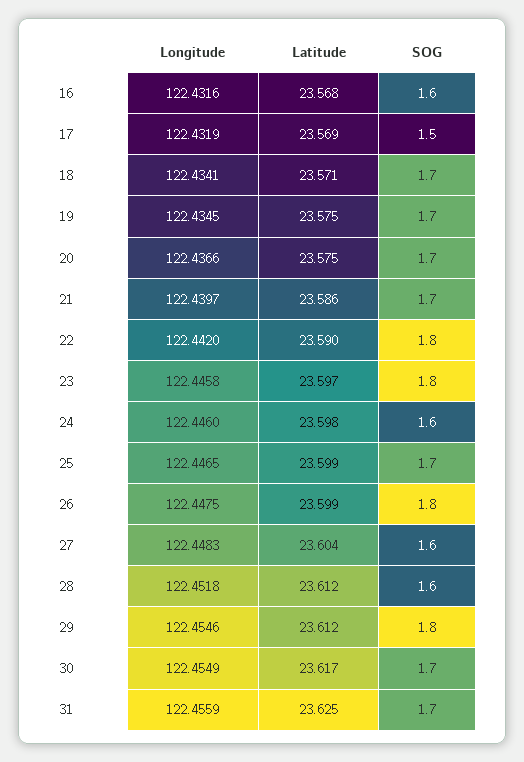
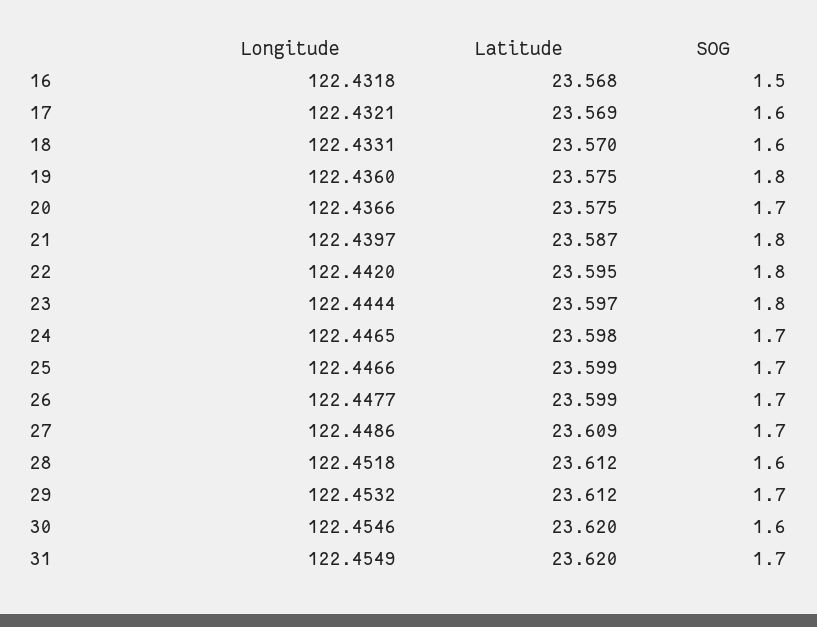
  {
    "Longitude": {
-     "16": 122.4316,
+     "16": 122.4318,
-     "17": 122.4319,
+     "17": 122.4321,
-     "18": 122.4341,
+     "18": 122.4331,
-     "19": 122.4345,
+     "19": 122.436,
      "20": 122.4366,
      "21": 122.4397,
      "22": 122.442,
-     "23": 122.4458,
+     "23": 122.4444,
-     "24": 122.446,
+     "24": 122.4465,
-     "25": 122.4465,
+     "25": 122.4466,
-     "26": 122.4475,
+     "26": 122.4477,
-     "27": 122.4483,
+     "27": 122.4486,
      "28": 122.4518,
-     "29": 122.4546,
+     "29": 122.4532,
-     "30": 122.4549,
+     "30": 122.4546,
-     "31": 122.4559
+     "31": 122.4549
    },
    "Latitude": {
      "16": 23.568,
      "17": 23.569,
-     "18": 23.571,
+     "18": 23.57,
      "19": 23.575,
      "20": 23.575,
-     "21": 23.586,
+     "21": 23.587,
-     "22": 23.59,
+     "22": 23.595,
      "23": 23.597,
      "24": 23.598,
      "25": 23.599,
      "26": 23.599,
-     "27": 23.604,
+     "27": 23.609,
      "28": 23.612,
      "29": 23.612,
-     "30": 23.617,
+     "30": 23.62,
-     "31": 23.625
+     "31": 23.62
    },
    "SOG": {
-     "16": 1.6,
+     "16": 1.5,
-     "17": 1.5,
+     "17": 1.6,
-     "18": 1.7,
+     "18": 1.6,
-     "19": 1.7,
+     "19": 1.8,
      "20": 1.7,
-     "21": 1.7,
+     "21": 1.8,
      "22": 1.8,
      "23": 1.8,
-     "24": 1.6,
+     "24": 1.7,
      "25": 1.7,
-     "26": 1.8,
+     "26": 1.7,
-     "27": 1.6,
+     "27": 1.7,
      "28": 1.6,
-     "29": 1.8,
+     "29": 1.7,
-     "30": 1.7,
+     "30": 1.6,
      "31": 1.7
    }
  }

